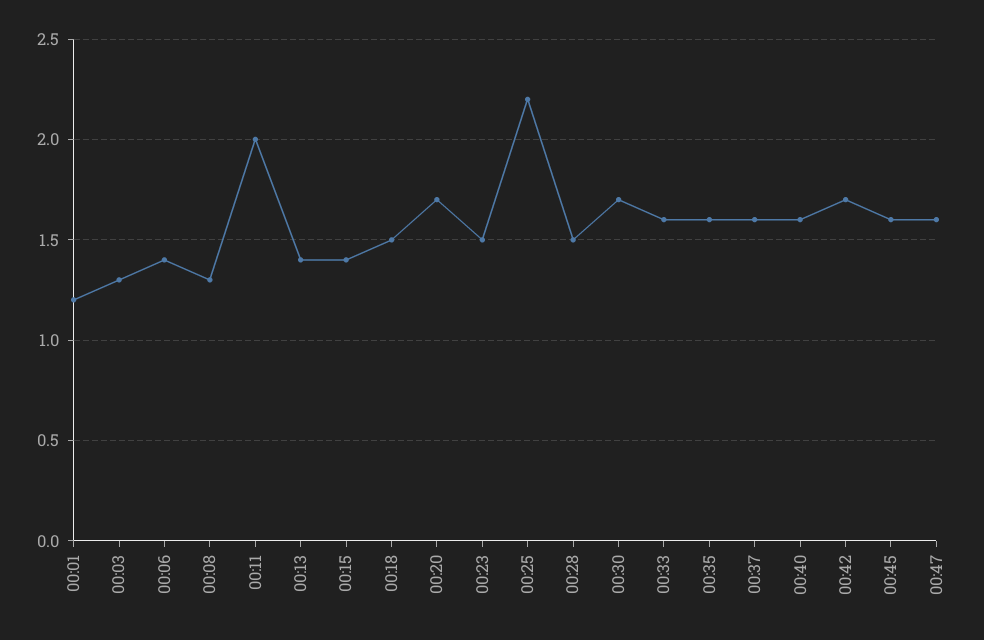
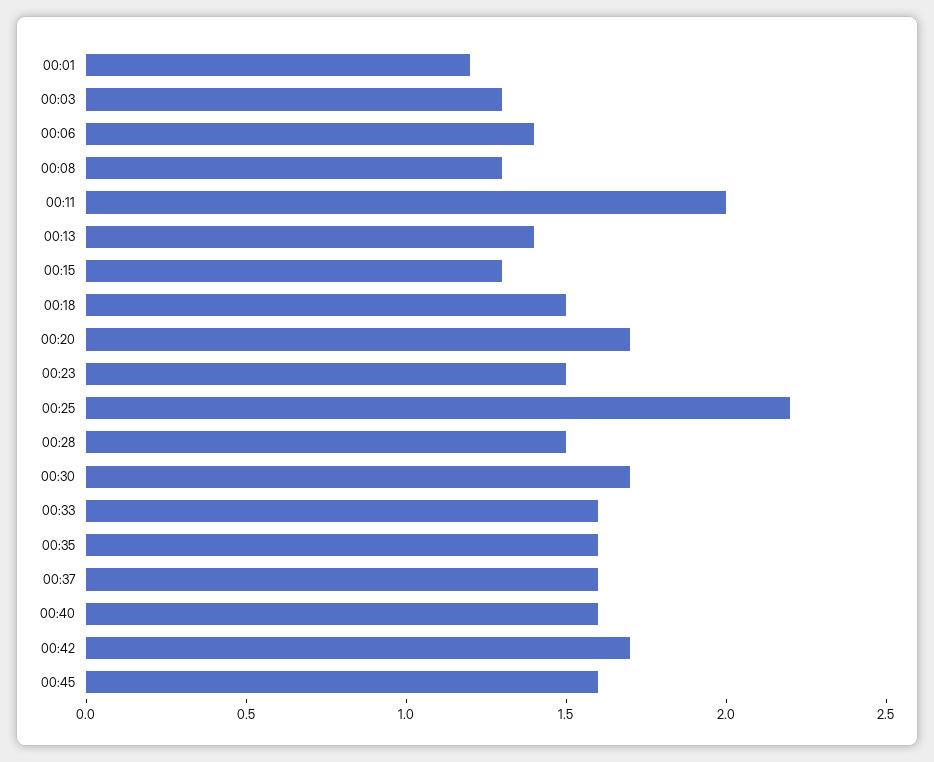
  {
    "00:01": 1.2,
    "00:03": 1.3,
    "00:06": 1.4,
    "00:08": 1.3,
    "00:11": 2,
    "00:13": 1.4,
-   "00:15": 1.4,
+   "00:15": 1.3,
    "00:18": 1.5,
    "00:20": 1.7,
    "00:23": 1.5,
    "00:25": 2.2,
    "00:28": 1.5,
    "00:30": 1.7,
    "00:33": 1.6,
    "00:35": 1.6,
    "00:37": 1.6,
    "00:40": 1.6,
    "00:42": 1.7,
-   "00:45": 1.6,
+   "00:45": 1.6
-   "00:47": 1.6
  }

